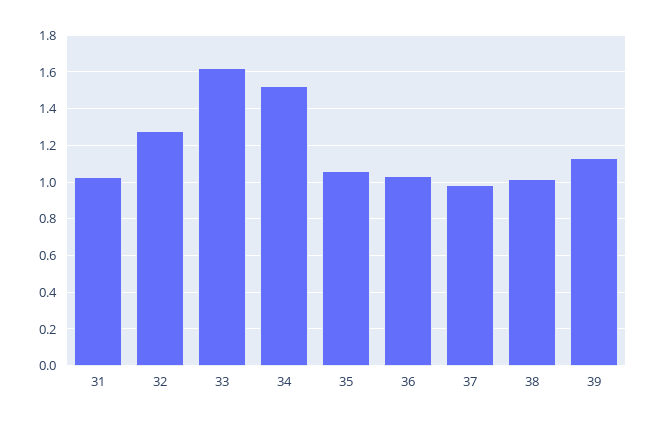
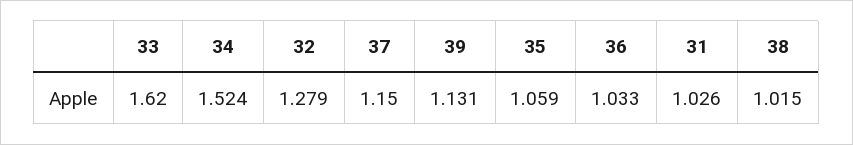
  {
    "31": 1.026,
    "32": 1.279,
    "33": 1.62,
    "34": 1.524,
    "35": 1.059,
    "36": 1.033,
-   "37": 1,
+   "37": 1.15,
    "38": 1.015,
    "39": 1.131
  }

